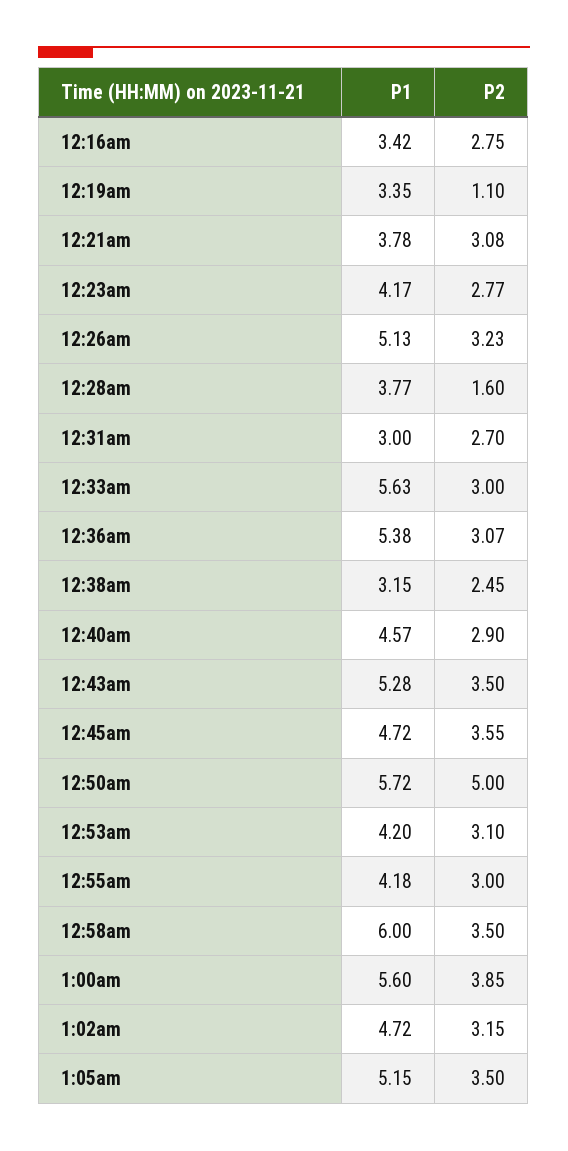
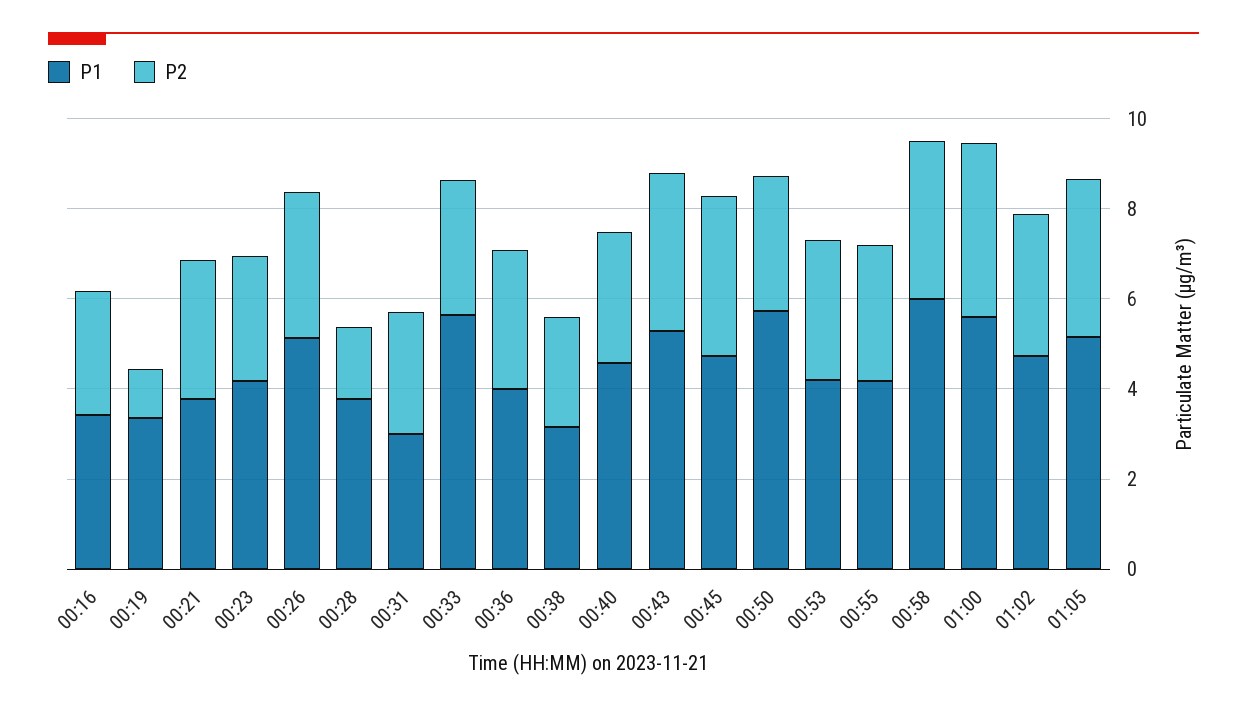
  {
    "P1": {
      "12:16am": 3.42,
      "12:19am": 3.35,
      "12:21am": 3.78,
      "12:23am": 4.17,
      "12:26am": 5.13,
      "12:28am": 3.77,
      "12:31am": 3,
      "12:33am": 5.63,
-     "12:36am": 5.38,
+     "12:36am": 4,
      "12:38am": 3.15,
      "12:40am": 4.57,
      "12:43am": 5.28,
      "12:45am": 4.72,
      "12:50am": 5.72,
      "12:53am": 4.2,
      "12:55am": 4.18,
      "12:58am": 6,
      "1:00am": 5.6,
      "1:02am": 4.72,
      "1:05am": 5.15
    },
    "P2": {
      "12:16am": 2.75,
      "12:19am": 1.1,
      "12:21am": 3.08,
      "12:23am": 2.77,
      "12:26am": 3.23,
      "12:28am": 1.6,
      "12:31am": 2.7,
      "12:33am": 3,
      "12:36am": 3.07,
      "12:38am": 2.45,
      "12:40am": 2.9,
      "12:43am": 3.5,
      "12:45am": 3.55,
-     "12:50am": 5,
+     "12:50am": 3,
      "12:53am": 3.1,
      "12:55am": 3,
      "12:58am": 3.5,
      "1:00am": 3.85,
      "1:02am": 3.15,
      "1:05am": 3.5
    }
  }

